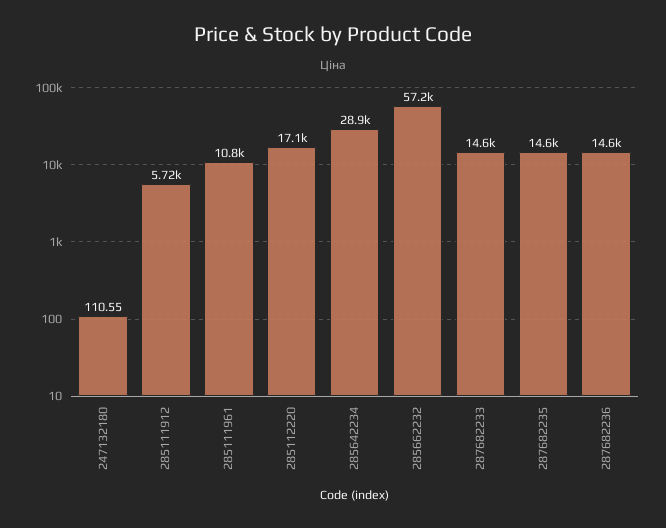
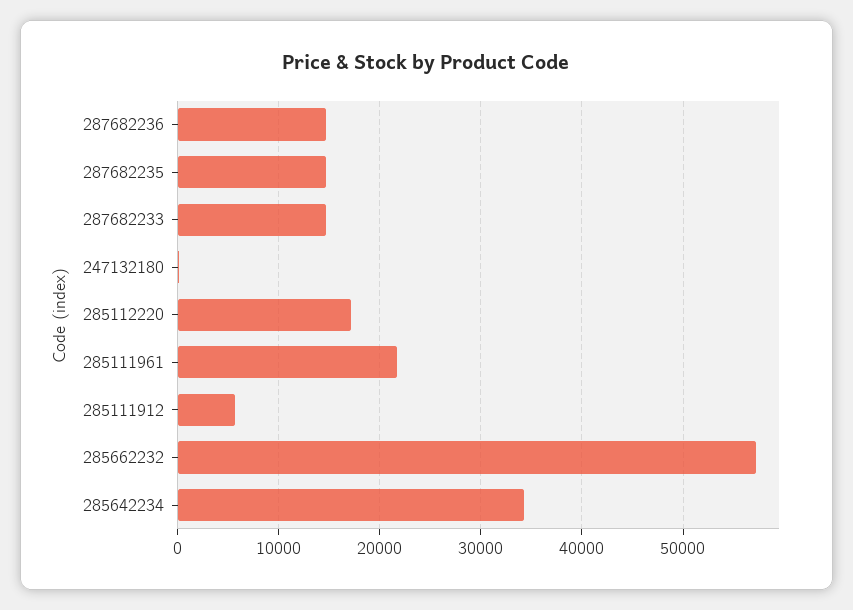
  {
    "247132180": 110.55,
    "285111912": 5720,
-   "285111961": 10800,
+   "285111961": 22000,
    "285112220": 17100,
-   "285642234": 28900,
+   "285642234": 34000,
    "285662232": 57200,
    "287682233": 14600,
    "287682235": 14600,
    "287682236": 14600
  }

